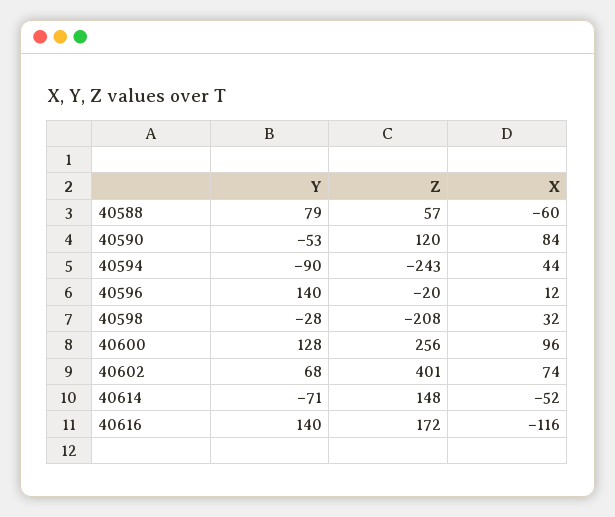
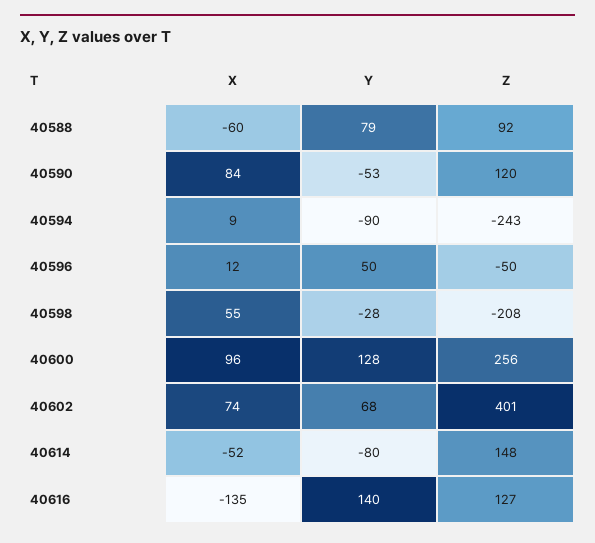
  {
    "Y": {
      "40588": 79,
      "40590": -53,
      "40594": -90,
-     "40596": 140,
+     "40596": 50,
      "40598": -28,
      "40600": 128,
      "40602": 68,
-     "40614": -71,
+     "40614": -80,
      "40616": 140
    },
    "Z": {
-     "40588": 57,
+     "40588": 92,
      "40590": 120,
      "40594": -243,
-     "40596": -20,
+     "40596": -50,
      "40598": -208,
      "40600": 256,
      "40602": 401,
      "40614": 148,
-     "40616": 172
+     "40616": 127
    },
    "X": {
      "40588": -60,
      "40590": 84,
-     "40594": 44,
+     "40594": 9,
      "40596": 12,
-     "40598": 32,
+     "40598": 55,
      "40600": 96,
      "40602": 74,
      "40614": -52,
-     "40616": -116
+     "40616": -135
    }
  }

